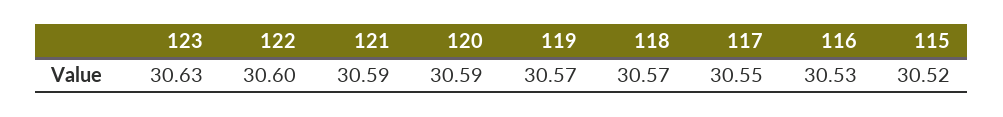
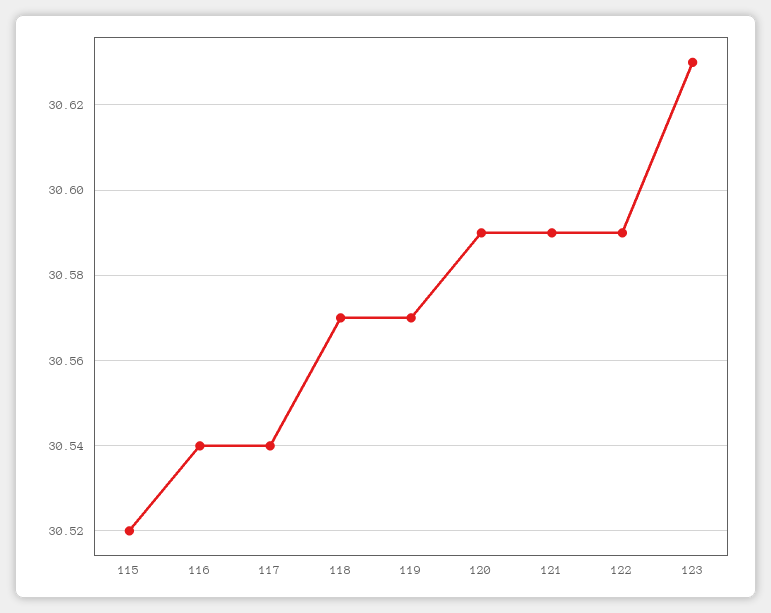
  {
    "123": 30.63,
-   "122": 30.6,
+   "122": 30.59,
    "121": 30.59,
    "120": 30.59,
    "119": 30.57,
    "118": 30.57,
-   "117": 30.55,
+   "117": 30.54,
-   "116": 30.53,
+   "116": 30.54,
    "115": 30.52
  }

